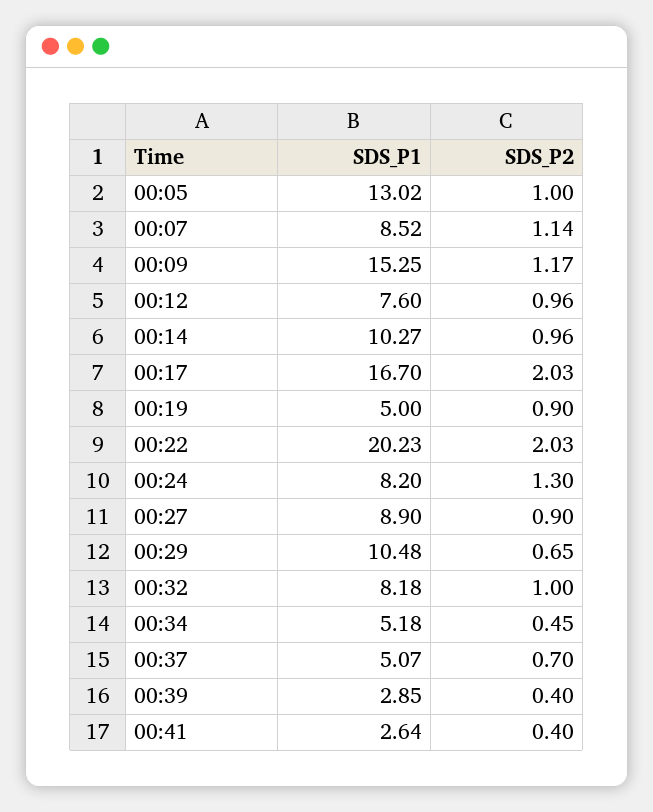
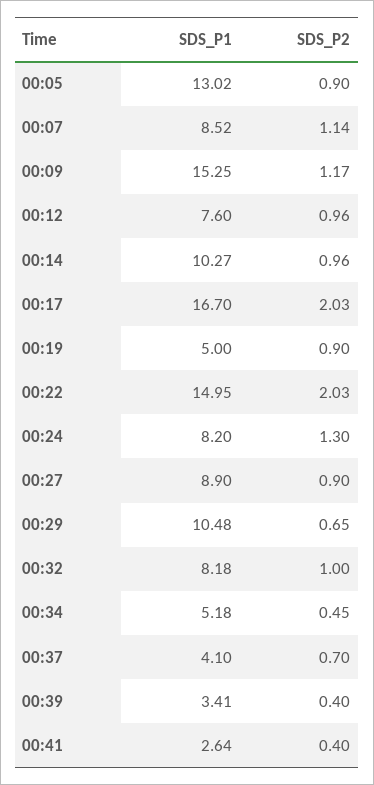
  {
    "SDS_P1": {
      "00:05": 13.02,
      "00:07": 8.52,
      "00:09": 15.25,
      "00:12": 7.6,
      "00:14": 10.27,
      "00:17": 16.7,
      "00:19": 5,
-     "00:22": 20.23,
+     "00:22": 14.95,
      "00:24": 8.2,
      "00:27": 8.9,
      "00:29": 10.48,
      "00:32": 8.18,
      "00:34": 5.18,
-     "00:37": 5.07,
+     "00:37": 4.1,
-     "00:39": 2.85,
+     "00:39": 3.41,
      "00:41": 2.64
    },
    "SDS_P2": {
-     "00:05": 1,
+     "00:05": 0.9,
      "00:07": 1.14,
      "00:09": 1.17,
      "00:12": 0.96,
      "00:14": 0.96,
      "00:17": 2.03,
      "00:19": 0.9,
      "00:22": 2.03,
      "00:24": 1.3,
      "00:27": 0.9,
      "00:29": 0.65,
      "00:32": 1,
      "00:34": 0.45,
      "00:37": 0.7,
      "00:39": 0.4,
      "00:41": 0.4
    }
  }

